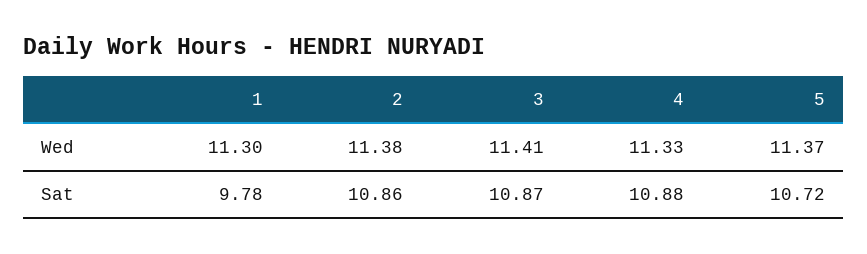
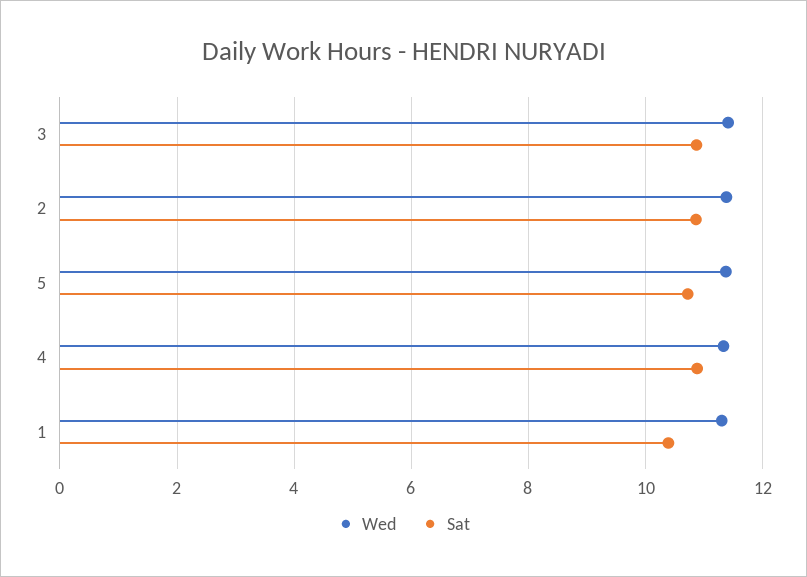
  {
    "Wed": {
      "1": 11.3,
      "2": 11.38,
      "3": 11.41,
      "4": 11.33,
      "5": 11.37
    },
    "Sat": {
-     "1": 9.78,
+     "1": 10.4,
      "2": 10.86,
      "3": 10.87,
      "4": 10.88,
      "5": 10.72
    }
  }

